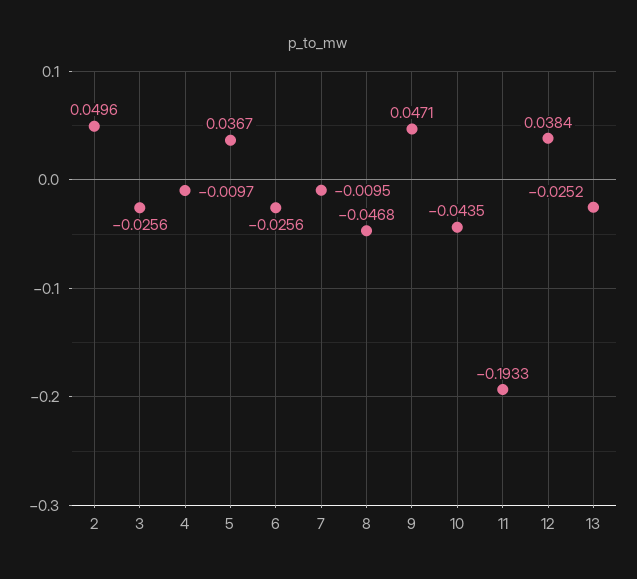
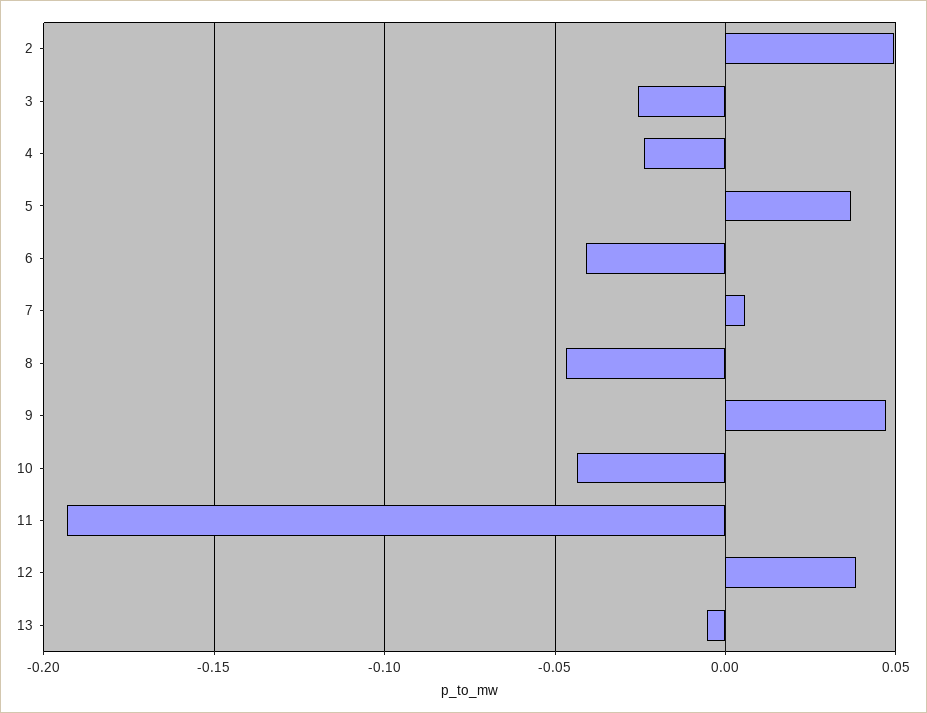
  {
    "2": 0.0496,
    "3": -0.0256,
-   "4": -0.0097,
+   "4": -0.025,
    "5": 0.0367,
-   "6": -0.0256,
+   "6": -0.04,
-   "7": -0.0095,
+   "7": 0.005,
    "8": -0.0468,
    "9": 0.0471,
    "10": -0.0435,
    "11": -0.1933,
    "12": 0.0384,
-   "13": -0.0252
+   "13": -0.005
  }

